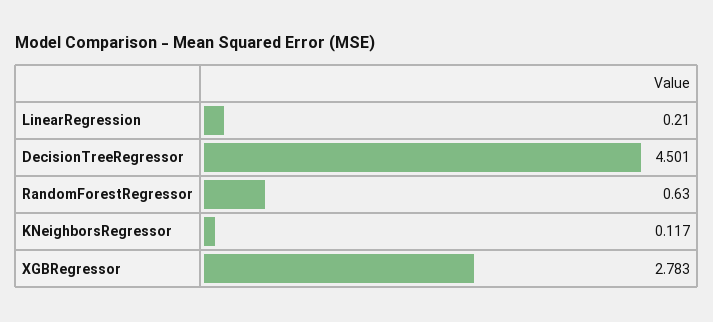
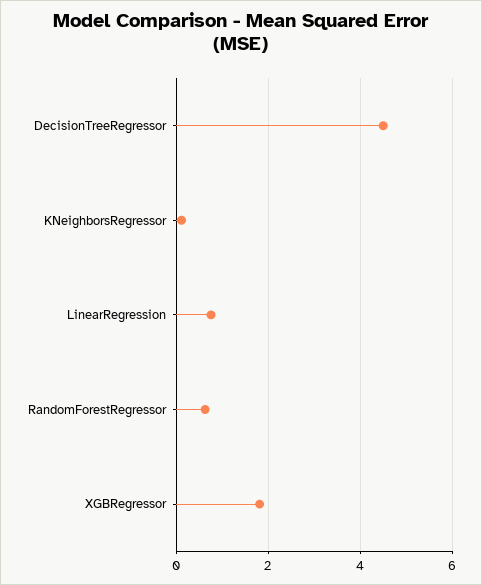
  {
-   "LinearRegression": 0.21,
+   "LinearRegression": 0.8,
    "DecisionTreeRegressor": 4.501,
    "RandomForestRegressor": 0.63,
    "KNeighborsRegressor": 0.117,
-   "XGBRegressor": 2.783
+   "XGBRegressor": 1.8
  }

